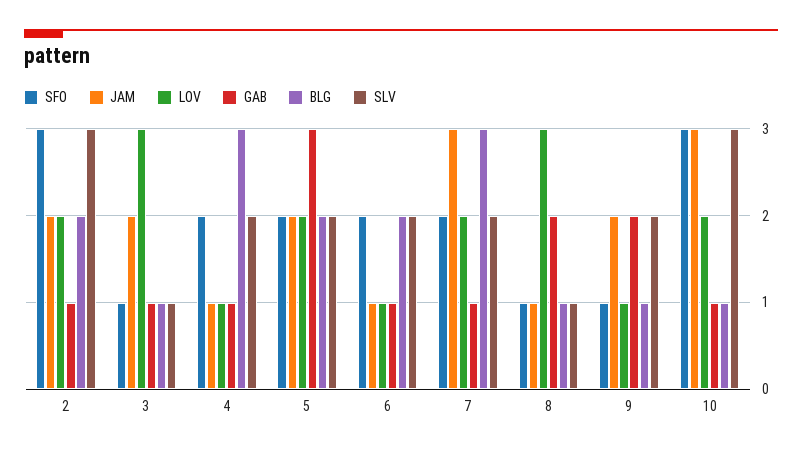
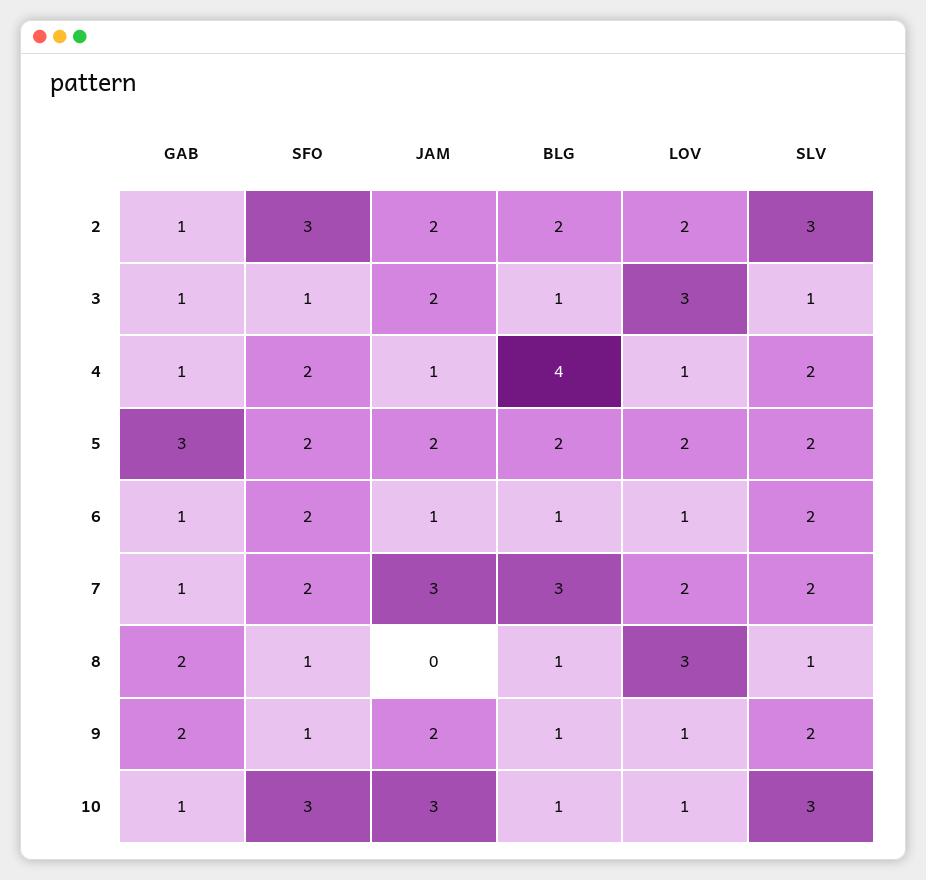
  {
    "SFO": {
      "2": 3,
      "3": 1,
      "4": 2,
      "5": 2,
      "6": 2,
      "7": 2,
      "8": 1,
      "9": 1,
      "10": 3
    },
    "JAM": {
      "2": 2,
      "3": 2,
      "4": 1,
      "5": 2,
      "6": 1,
      "7": 3,
-     "8": 1,
+     "8": 0,
      "9": 2,
      "10": 3
    },
    "LOV": {
      "2": 2,
      "3": 3,
      "4": 1,
      "5": 2,
      "6": 1,
      "7": 2,
      "8": 3,
      "9": 1,
-     "10": 2
+     "10": 1
    },
    "GAB": {
      "2": 1,
      "3": 1,
      "4": 1,
      "5": 3,
      "6": 1,
      "7": 1,
      "8": 2,
      "9": 2,
      "10": 1
    },
    "BLG": {
      "2": 2,
      "3": 1,
-     "4": 3,
+     "4": 4,
      "5": 2,
-     "6": 2,
+     "6": 1,
      "7": 3,
      "8": 1,
      "9": 1,
      "10": 1
    },
    "SLV": {
      "2": 3,
      "3": 1,
      "4": 2,
      "5": 2,
      "6": 2,
      "7": 2,
      "8": 1,
      "9": 2,
      "10": 3
    }
  }

